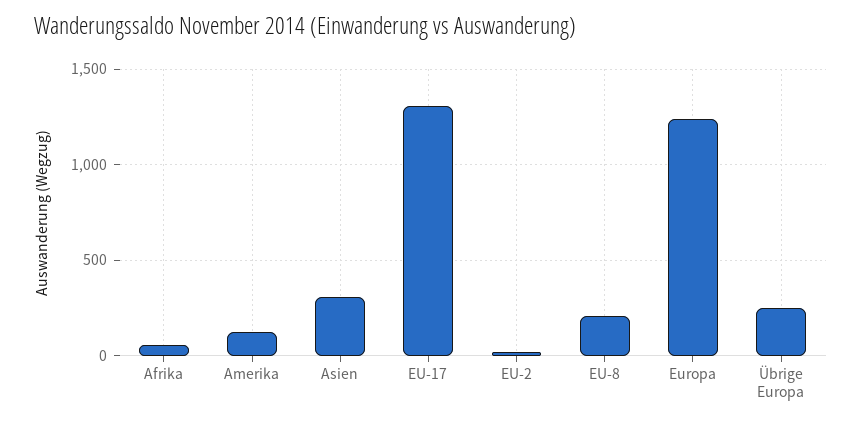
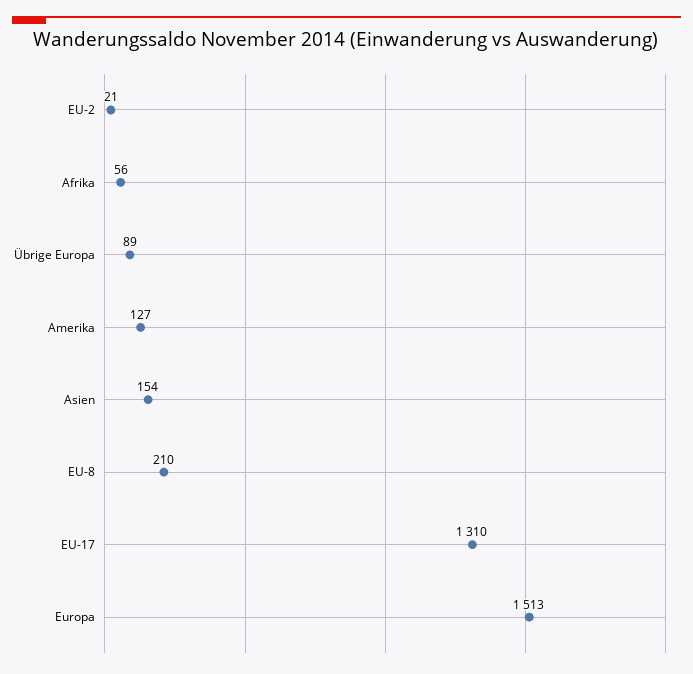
  {
    "Afrika": 56,
    "Amerika": 127,
-   "Asien": 300,
+   "Asien": 154,
    "EU-17": 1310,
    "EU-2": 21,
    "EU-8": 210,
-   "Europa": 1250,
+   "Europa": 1513,
-   "Übrige Europa": 250
+   "Übrige Europa": 89
  }

